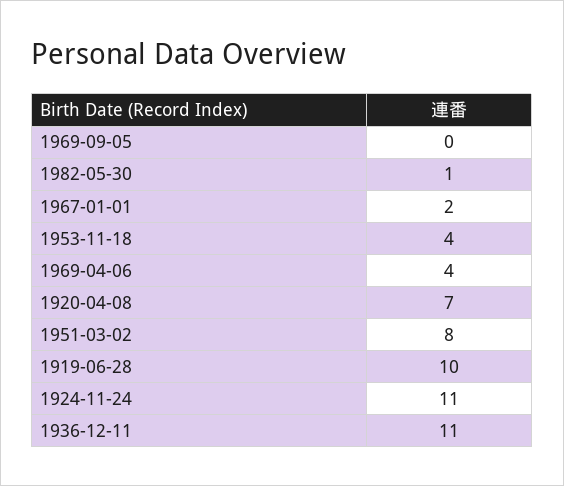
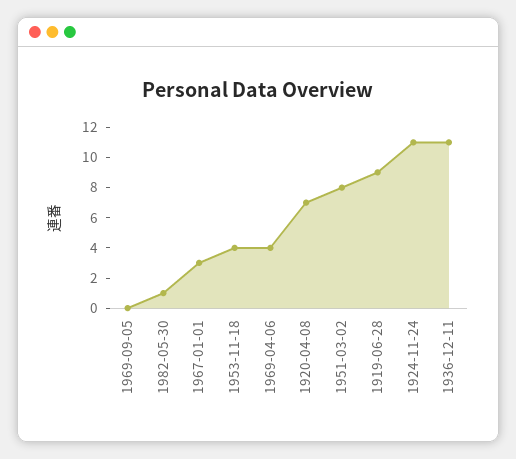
  {
    "1969-09-05": 0,
    "1982-05-30": 1,
-   "1967-01-01": 2,
+   "1967-01-01": 3,
    "1953-11-18": 4,
    "1969-04-06": 4,
    "1920-04-08": 7,
    "1951-03-02": 8,
-   "1919-06-28": 10,
+   "1919-06-28": 9,
    "1924-11-24": 11,
    "1936-12-11": 11
  }

